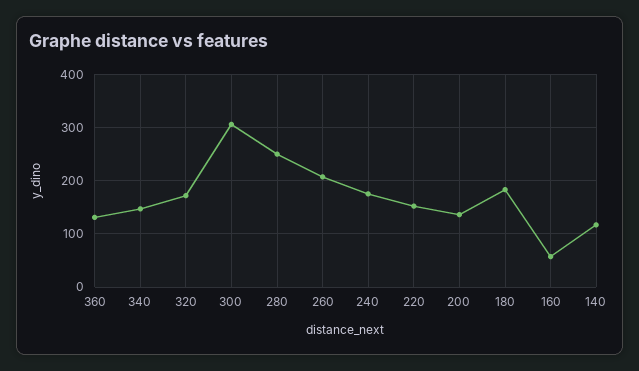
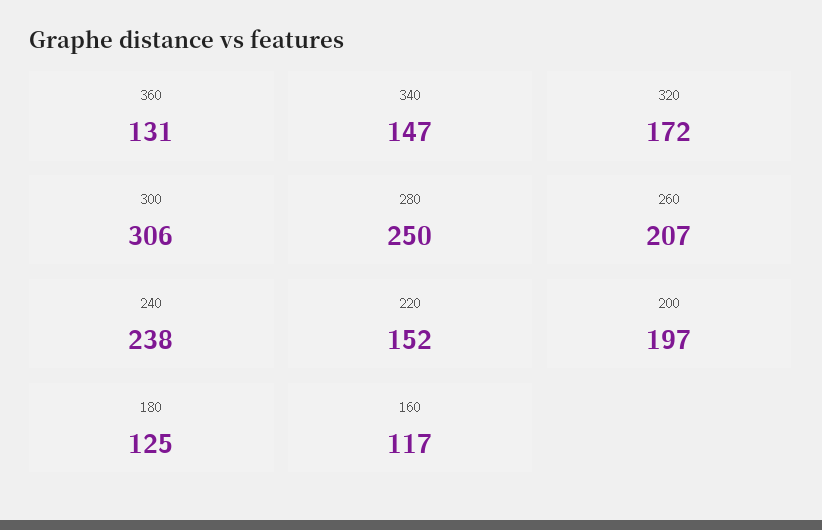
  {
    "360": 131,
    "340": 147,
    "320": 172,
    "300": 306,
    "280": 250,
    "260": 207,
-   "240": 180,
+   "240": 238,
    "220": 152,
-   "200": 140,
+   "200": 197,
-   "180": 180,
+   "180": 125,
-   "160": 60,
+   "160": 117
-   "140": 120
  }

